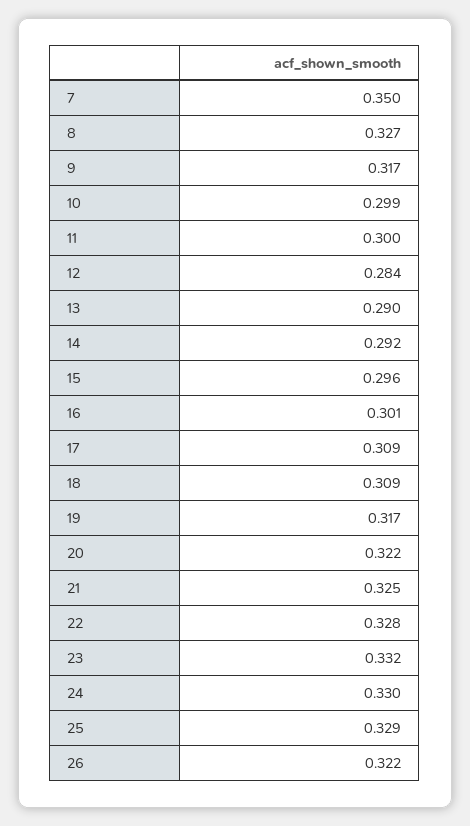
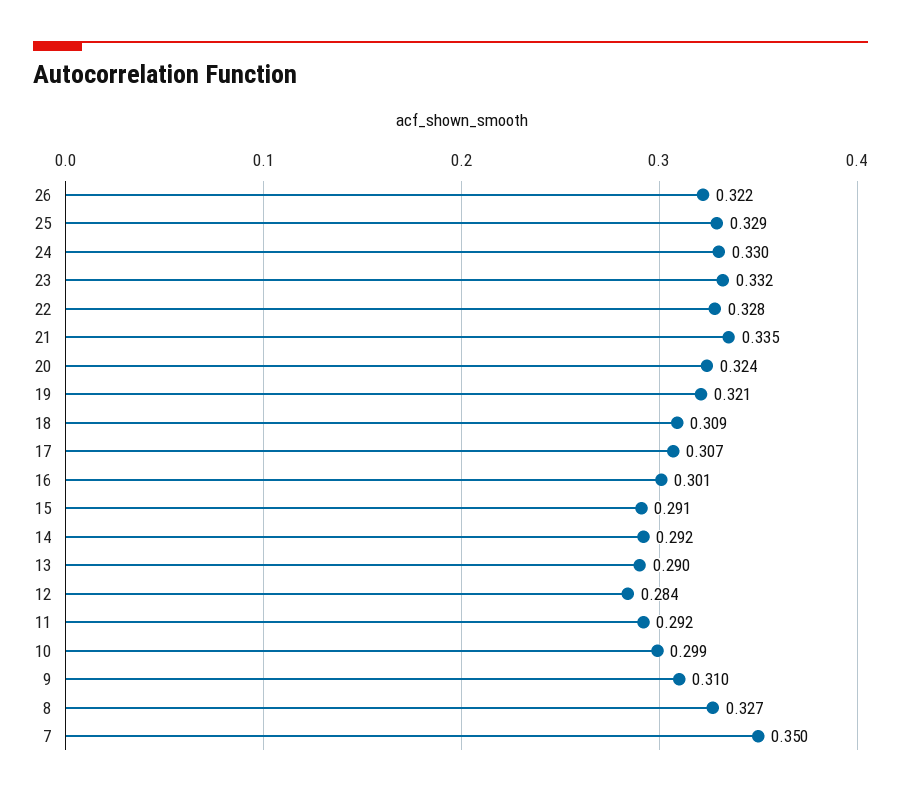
  {
    "7": 0.35,
    "8": 0.327,
-   "9": 0.317,
+   "9": 0.31,
    "10": 0.299,
-   "11": 0.3,
+   "11": 0.292,
    "12": 0.284,
    "13": 0.29,
    "14": 0.292,
-   "15": 0.296,
+   "15": 0.291,
    "16": 0.301,
-   "17": 0.309,
+   "17": 0.307,
    "18": 0.309,
-   "19": 0.317,
+   "19": 0.321,
-   "20": 0.322,
+   "20": 0.324,
-   "21": 0.325,
+   "21": 0.335,
    "22": 0.328,
    "23": 0.332,
    "24": 0.33,
    "25": 0.329,
    "26": 0.322
  }

